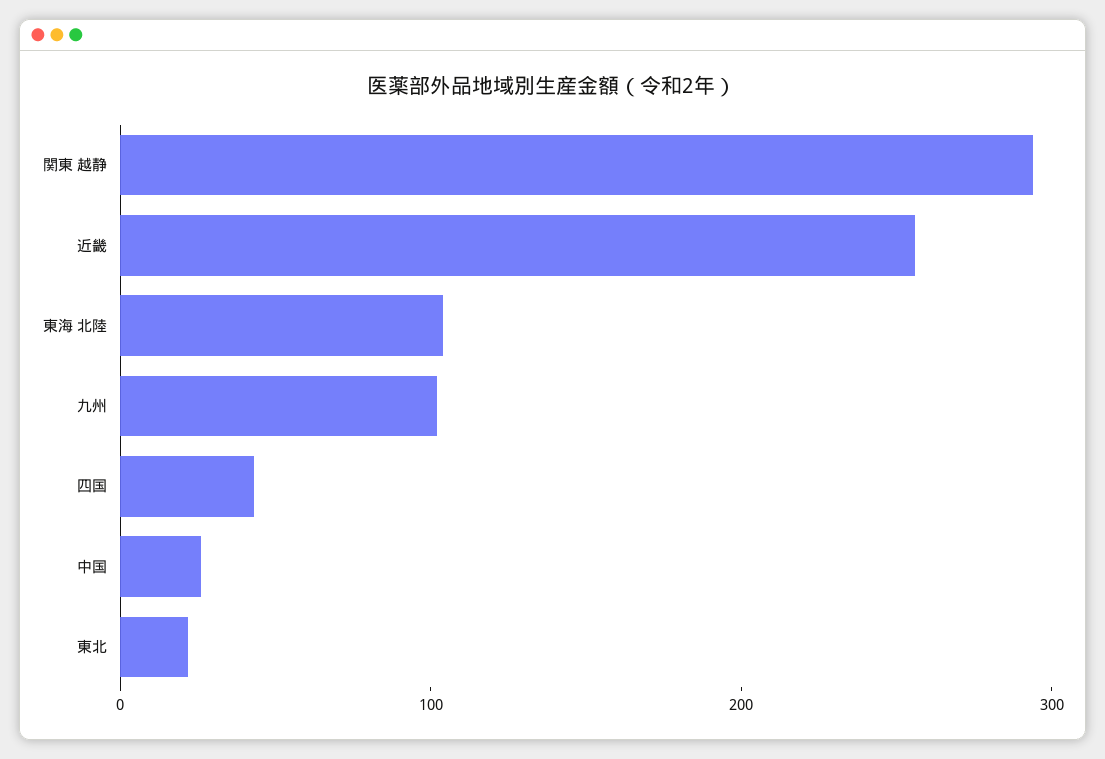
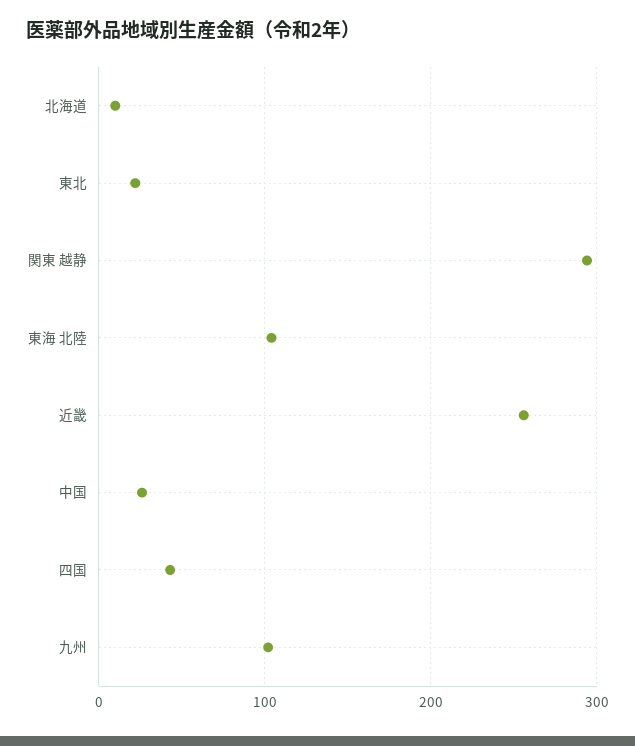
  {
    "関東 越静": 290,
    "近畿": 260,
    "東海 北陸": 100,
    "九州": 100,
    "四国": 40,
    "中国": 30,
-   "東北": 20
+   "東北": 20,
+   "北海道": 10
  }

